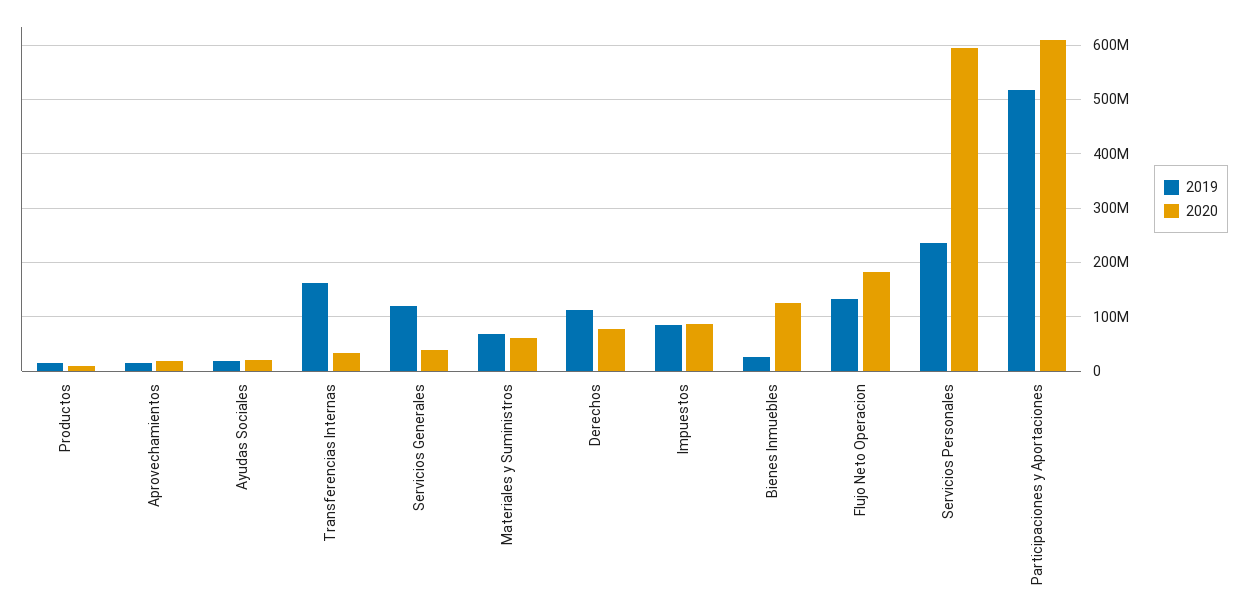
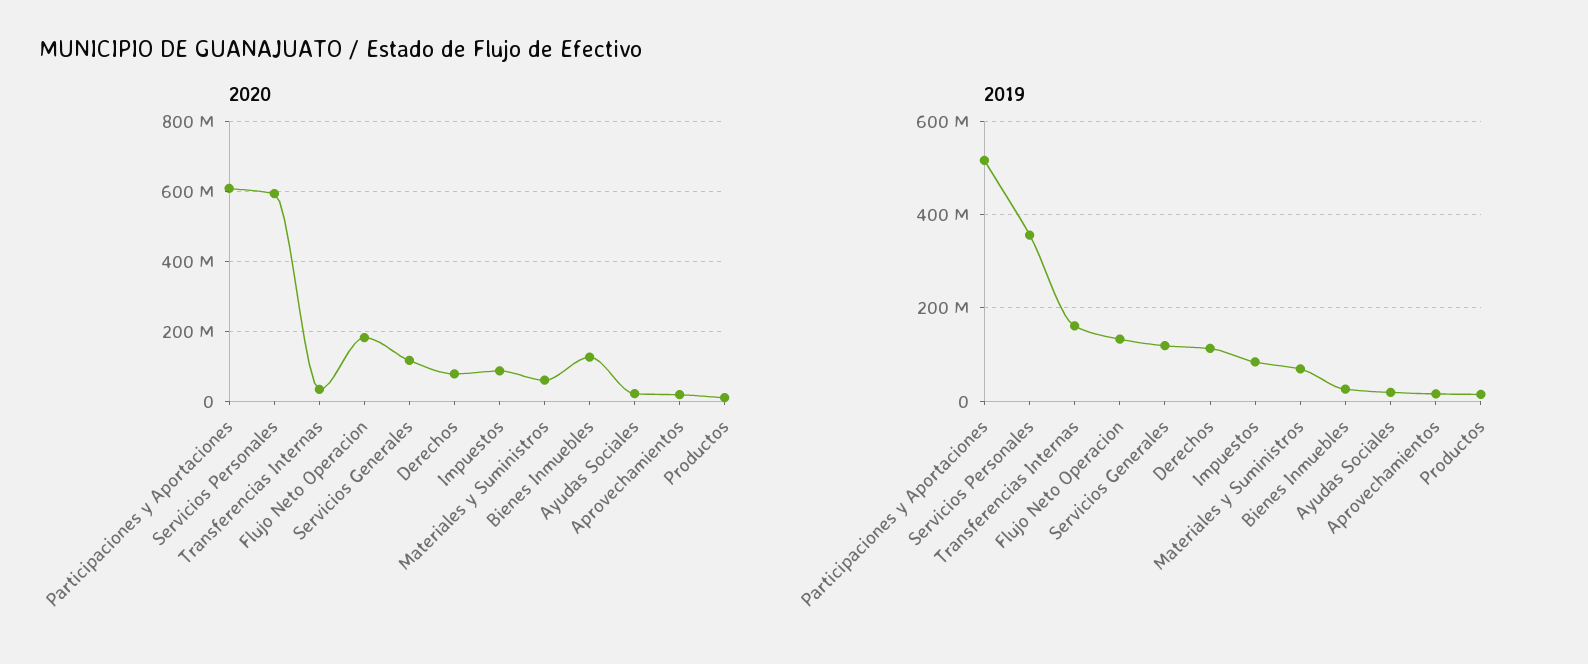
  {
    "2019": {
      "Productos": 20000000,
      "Aprovechamientos": 20000000,
      "Ayudas Sociales": 20000000,
      "Transferencias Internas": 160000000,
      "Servicios Generales": 120000000,
      "Materiales y Suministros": 60000000,
      "Derechos": 120000000,
      "Impuestos": 80000000,
      "Bienes Inmuebles": 20000000,
      "Flujo Neto Operacion": 140000000,
-     "Servicios Personales": 240000000,
+     "Servicios Personales": 360000000,
      "Participaciones y Aportaciones": 520000000
    },
    "2020": {
      "Productos": 0,
      "Aprovechamientos": 20000000,
      "Ayudas Sociales": 20000000,
      "Transferencias Internas": 40000000,
-     "Servicios Generales": 40000000,
+     "Servicios Generales": 120000000,
      "Materiales y Suministros": 60000000,
      "Derechos": 80000000,
      "Impuestos": 80000000,
      "Bienes Inmuebles": 120000000,
      "Flujo Neto Operacion": 180000000,
      "Servicios Personales": 600000000,
      "Participaciones y Aportaciones": 600000000
    }
  }

